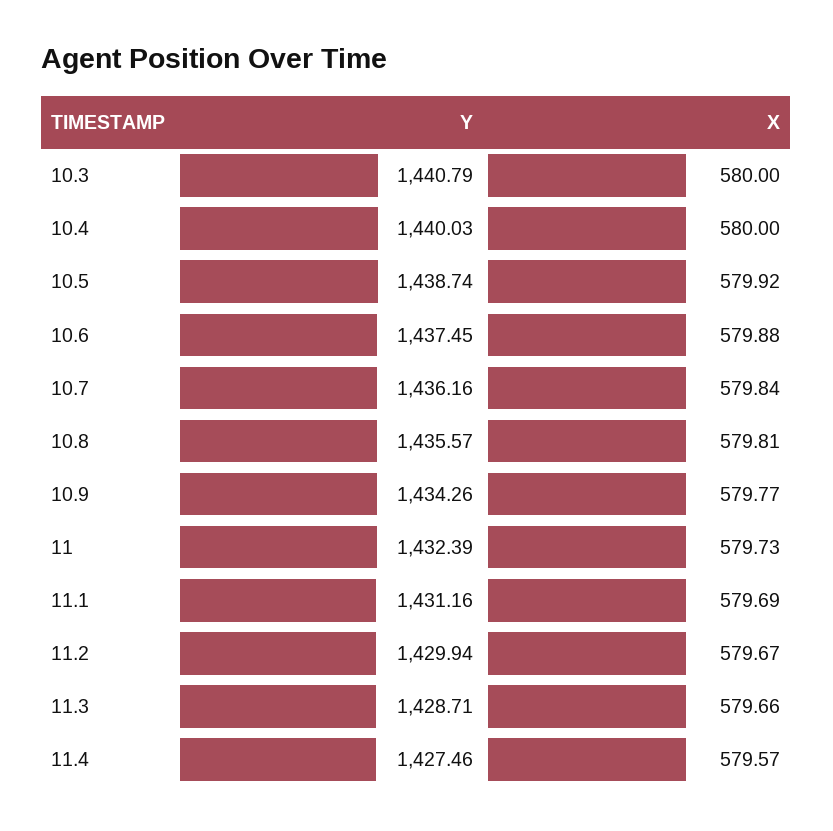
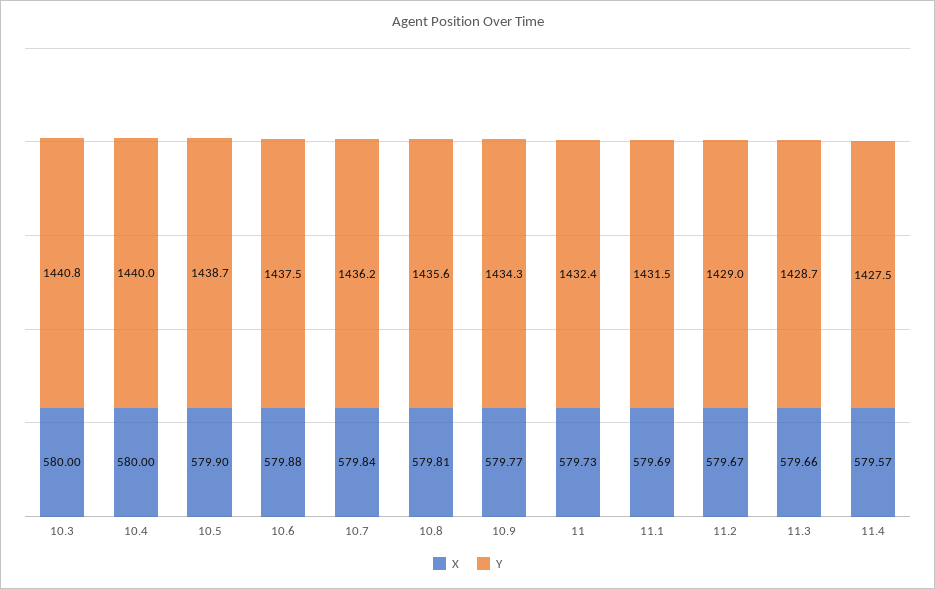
  {
    "Y": {
      "10.3": 1440.79,
      "10.4": 1440.03,
      "10.5": 1438.74,
      "10.6": 1437.45,
      "10.7": 1436.16,
      "10.8": 1435.57,
      "10.9": 1434.26,
      "11": 1432.39,
-     "11.1": 1431.16,
+     "11.1": 1431.5,
-     "11.2": 1429.94,
+     "11.2": 1429,
      "11.3": 1428.71,
      "11.4": 1427.46
    },
    "X": {
      "10.3": 580,
      "10.4": 580,
-     "10.5": 579.92,
+     "10.5": 579.9,
      "10.6": 579.88,
      "10.7": 579.84,
      "10.8": 579.81,
      "10.9": 579.77,
      "11": 579.73,
      "11.1": 579.69,
      "11.2": 579.67,
      "11.3": 579.66,
      "11.4": 579.57
    }
  }

